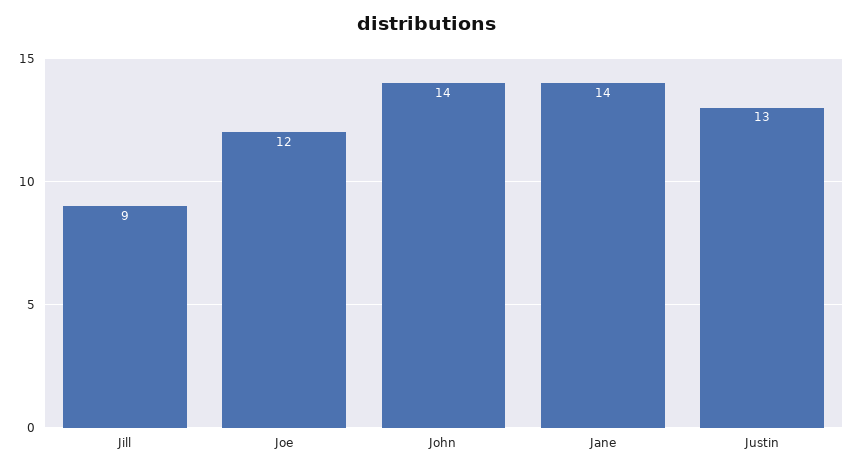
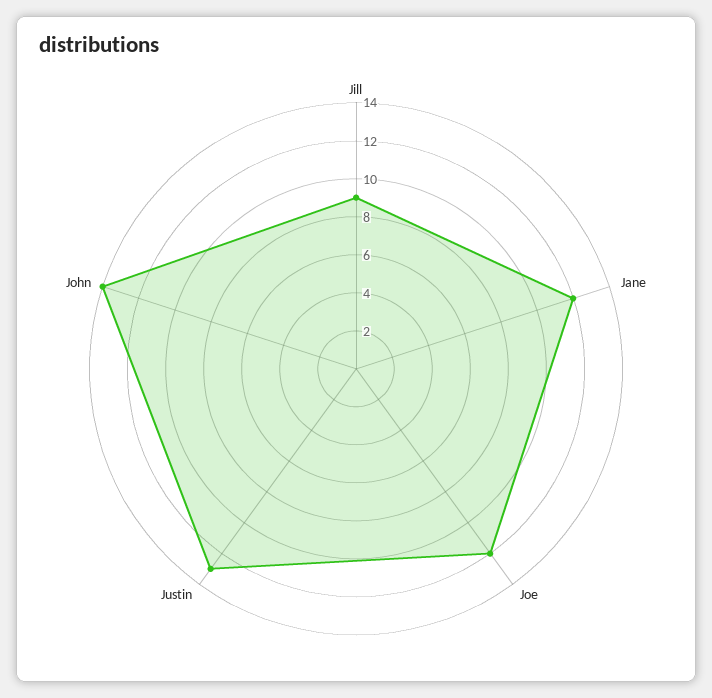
  {
    "Jill": 9,
    "Joe": 12,
    "John": 14,
-   "Jane": 14,
+   "Jane": 12,
    "Justin": 13
  }

